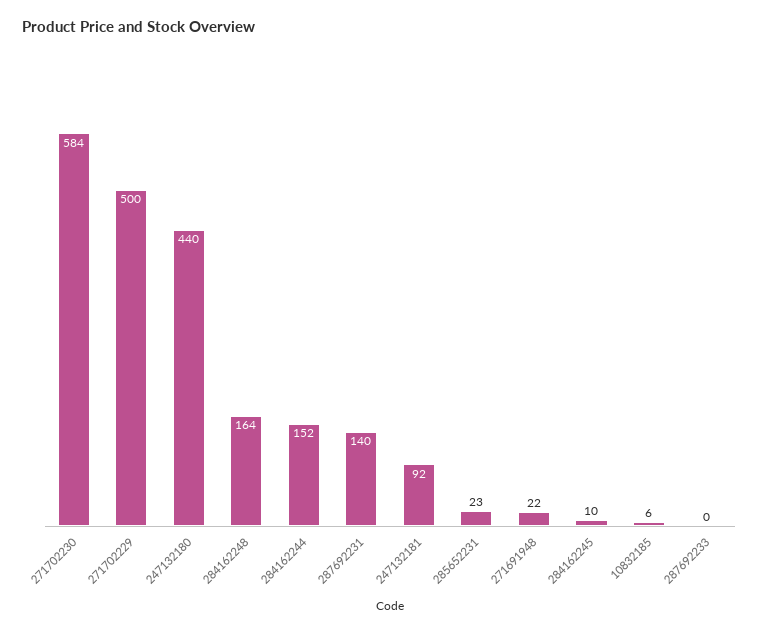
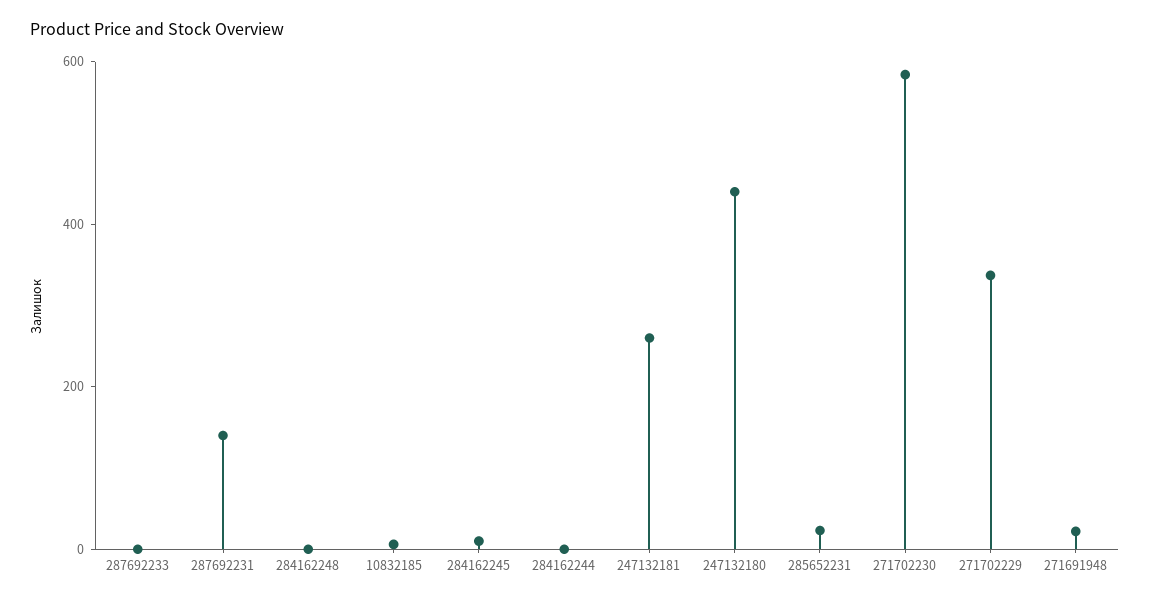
  {
    "271702230": 584,
-   "271702229": 500,
+   "271702229": 350,
    "247132180": 440,
-   "284162248": 164,
+   "284162248": 0,
-   "284162244": 152,
+   "284162244": 0,
    "287692231": 140,
-   "247132181": 92,
+   "247132181": 250,
    "285652231": 23,
    "271691948": 22,
    "284162245": 10,
    "10832185": 6,
    "287692233": 0
  }

